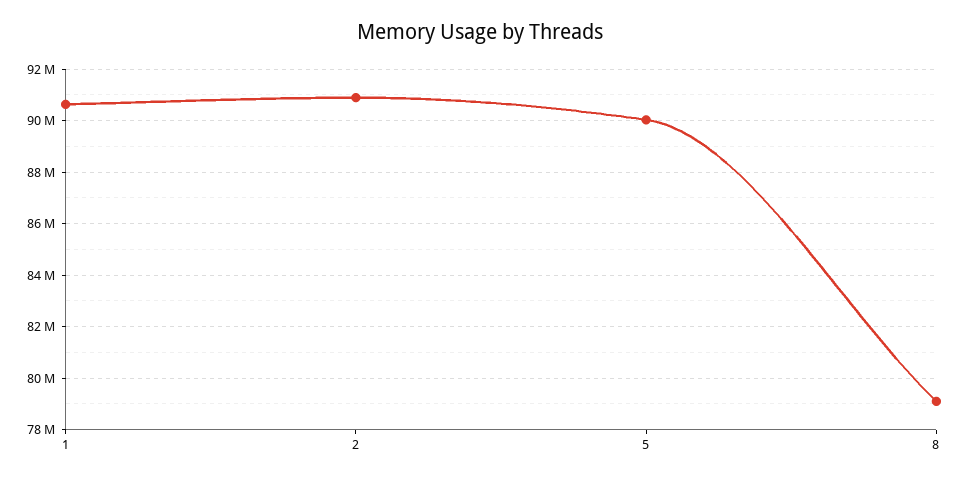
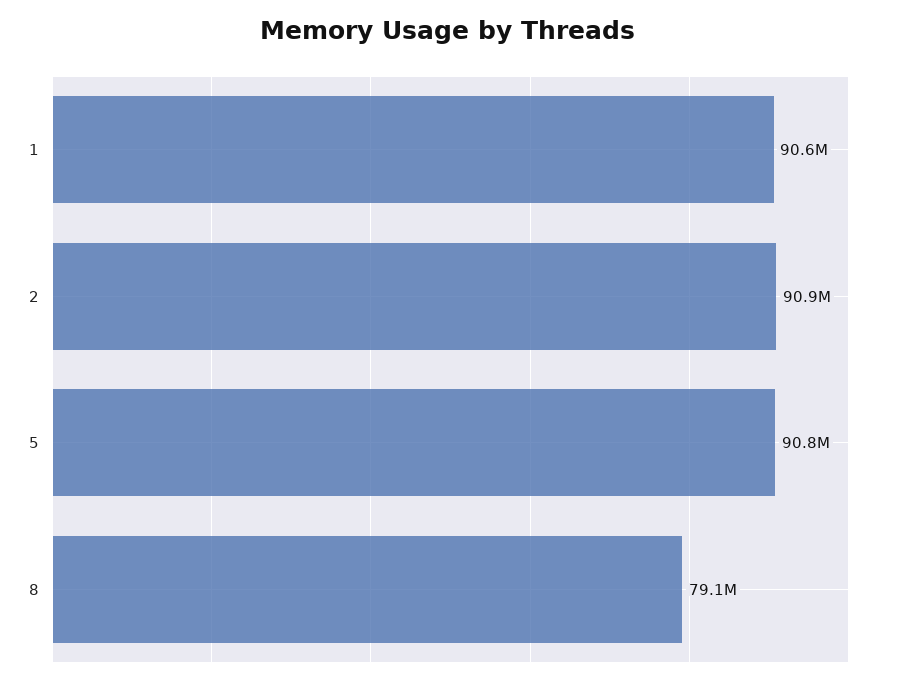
  {
    "1": 90600000,
    "2": 90900000,
-   "5": 90000000,
+   "5": 90800000,
    "8": 79100000
  }

